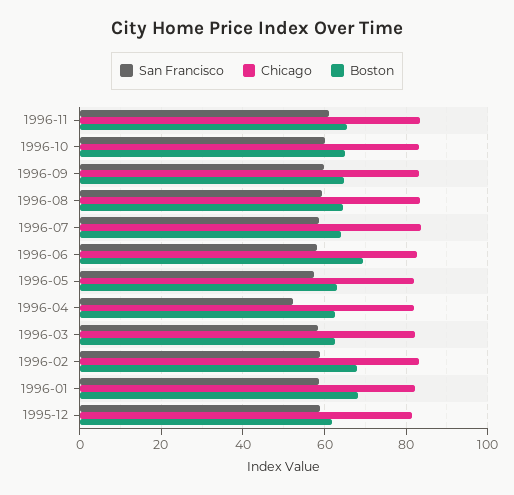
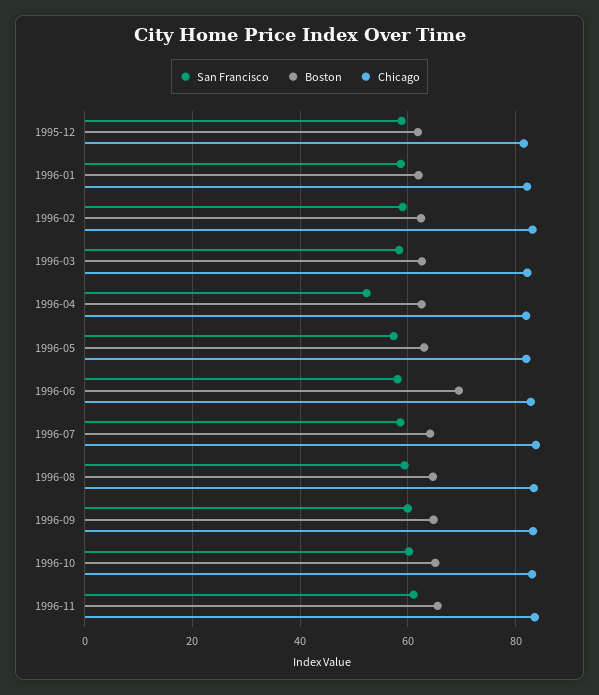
  {
    "San Francisco": {
      "1996-11": 62,
      "1996-10": 60,
      "1996-09": 60,
      "1996-08": 60,
      "1996-07": 58,
      "1996-06": 58,
      "1996-05": 58,
      "1996-04": 52,
      "1996-03": 58,
      "1996-02": 60,
      "1996-01": 58,
      "1995-12": 58
    },
    "Chicago": {
      "1996-11": 84,
      "1996-10": 84,
      "1996-09": 84,
      "1996-08": 84,
      "1996-07": 84,
      "1996-06": 82,
      "1996-05": 82,
      "1996-04": 82,
      "1996-03": 82,
      "1996-02": 84,
      "1996-01": 82,
      "1995-12": 82
    },
    "Boston": {
      "1996-11": 66,
      "1996-10": 66,
      "1996-09": 64,
      "1996-08": 64,
      "1996-07": 64,
      "1996-06": 70,
      "1996-05": 64,
      "1996-04": 62,
      "1996-03": 62,
-     "1996-02": 68,
+     "1996-02": 62,
-     "1996-01": 68,
+     "1996-01": 62,
      "1995-12": 62
    }
  }

